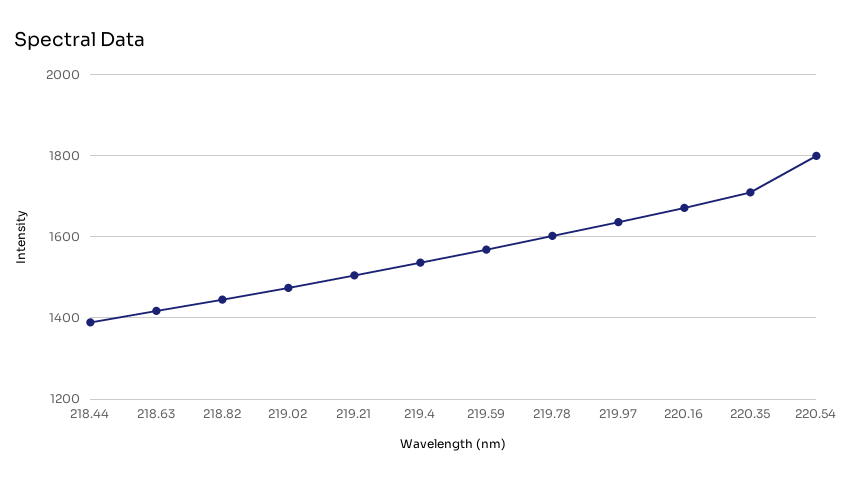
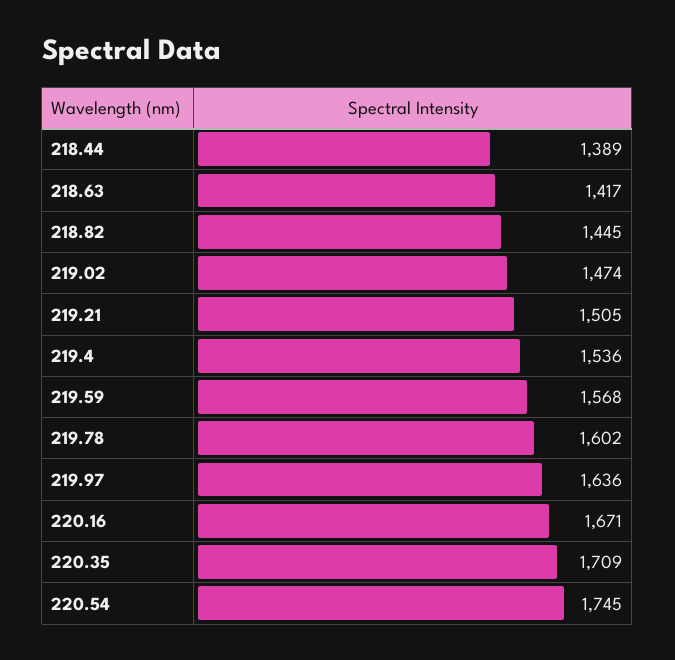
  {
    "218.44": 1389,
    "218.63": 1417,
    "218.82": 1445,
    "219.02": 1474,
    "219.21": 1505,
    "219.4": 1536,
    "219.59": 1568,
    "219.78": 1602,
    "219.97": 1636,
    "220.16": 1671,
    "220.35": 1709,
-   "220.54": 1800
+   "220.54": 1745
  }

